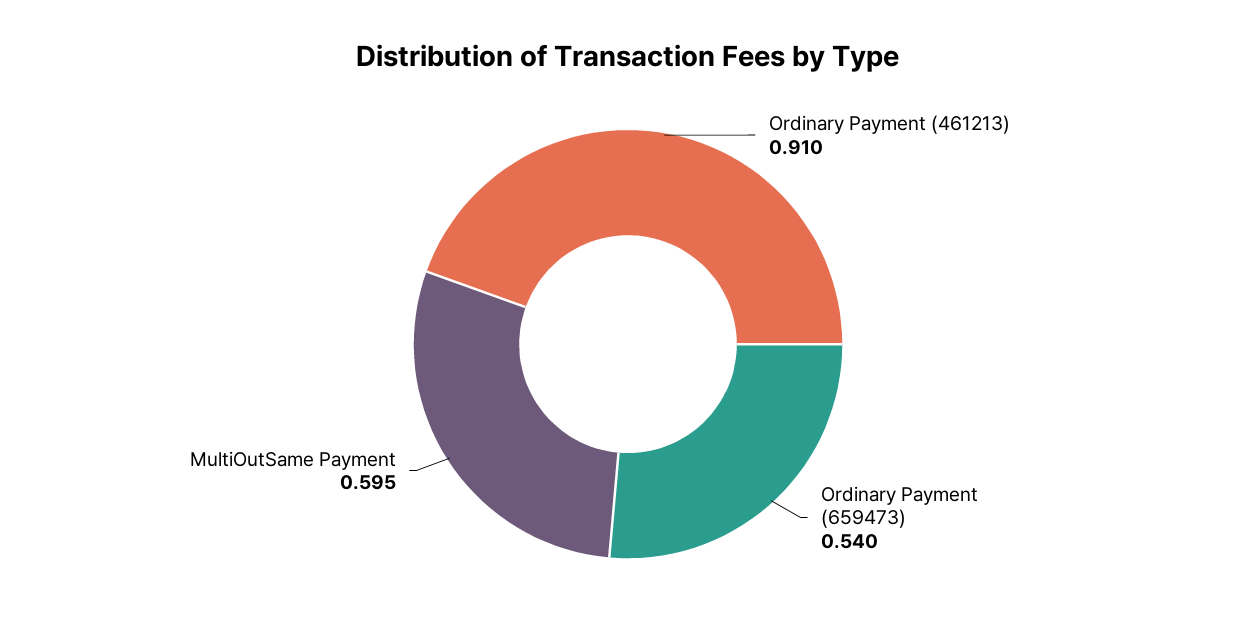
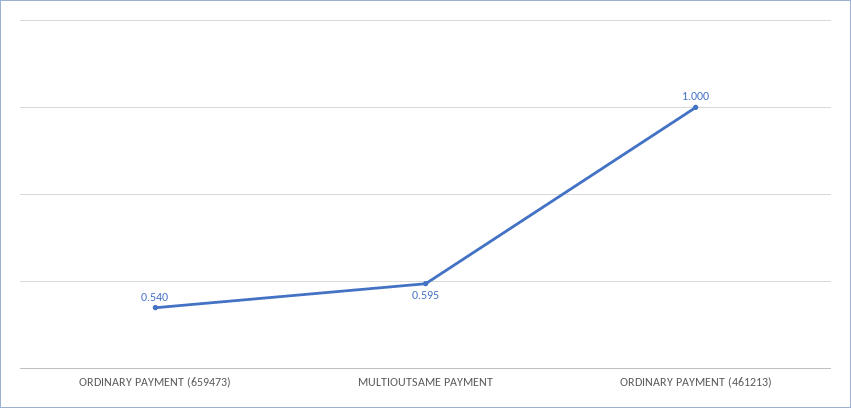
  {
-   "Ordinary Payment (461213)": 0.91,
+   "Ordinary Payment (461213)": 1,
    "Ordinary Payment (659473)": 0.54,
    "MultiOutSame Payment": 0.595
  }

